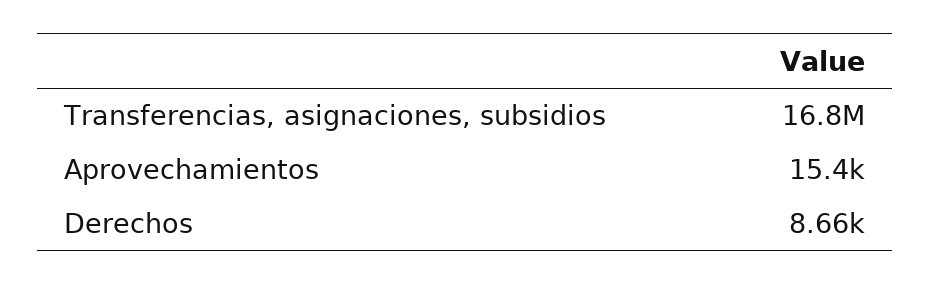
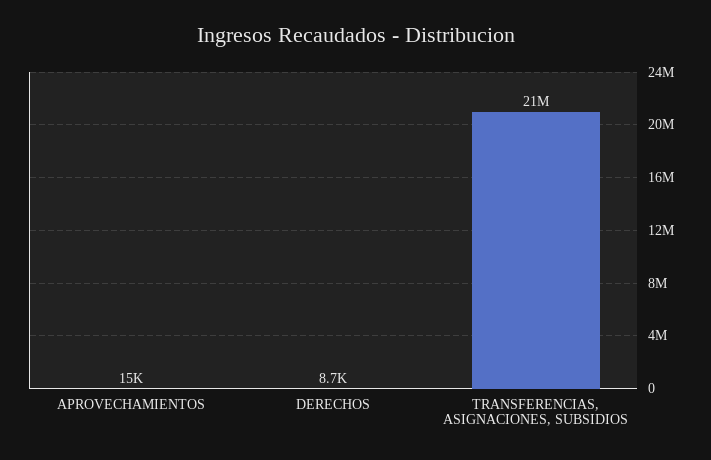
  {
-   "Transferencias, asignaciones, subsidios": 16800000,
+   "Transferencias, asignaciones, subsidios": 21000000,
    "Aprovechamientos": 15400,
    "Derechos": 8660
  }

